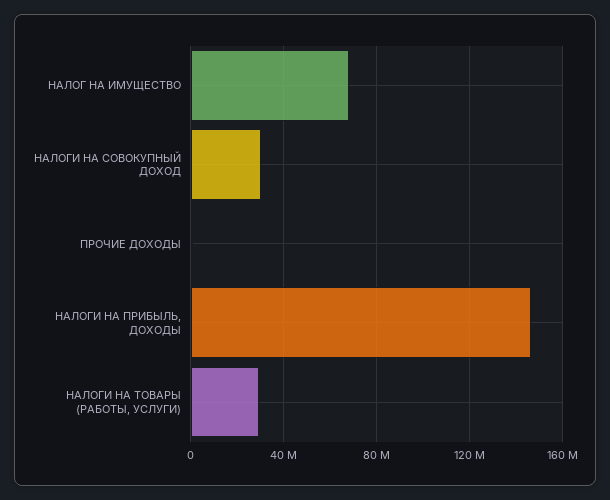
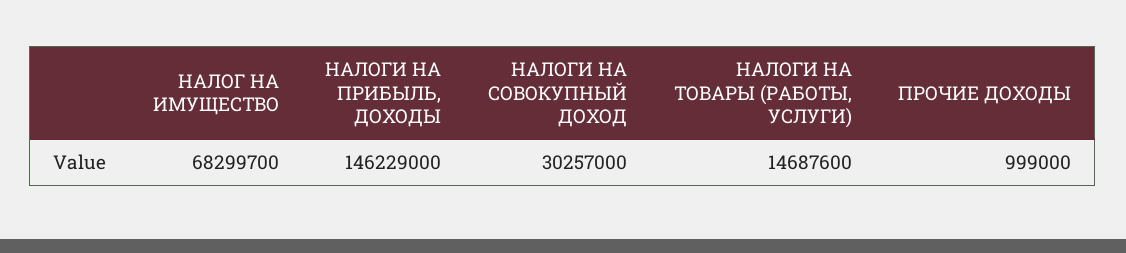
  {
    "НАЛОГ НА ИМУЩЕСТВО": 68299700,
    "НАЛОГИ НА СОВОКУПНЫЙ ДОХОД": 30257000,
    "ПРОЧИЕ ДОХОДЫ": 999000,
    "НАЛОГИ НА ПРИБЫЛЬ, ДОХОДЫ": 146229000,
-   "НАЛОГИ НА ТОВАРЫ (РАБОТЫ, УСЛУГИ)": 30000000
+   "НАЛОГИ НА ТОВАРЫ (РАБОТЫ, УСЛУГИ)": 14687600
  }

